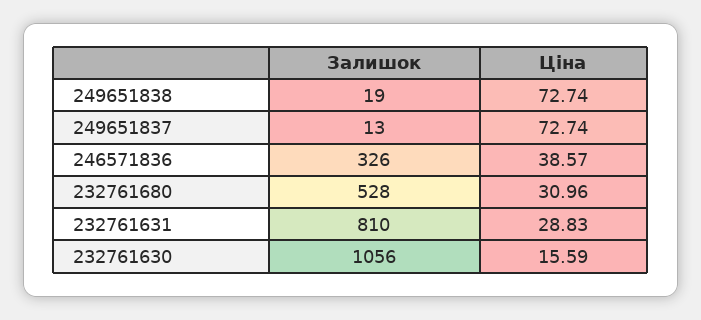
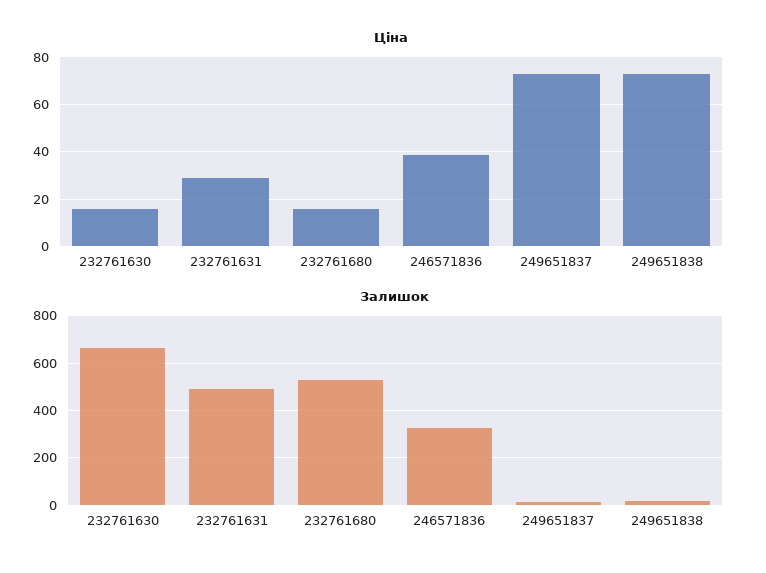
  {
    "Залишок": {
      "249651838": 19,
      "249651837": 13,
      "246571836": 326,
      "232761680": 528,
-     "232761631": 810,
+     "232761631": 500,
-     "232761630": 1056
+     "232761630": 650
    },
    "Ціна": {
      "249651838": 72.74,
      "249651837": 72.74,
      "246571836": 38.57,
-     "232761680": 30.96,
+     "232761680": 15,
      "232761631": 28.83,
      "232761630": 15.59
    }
  }

